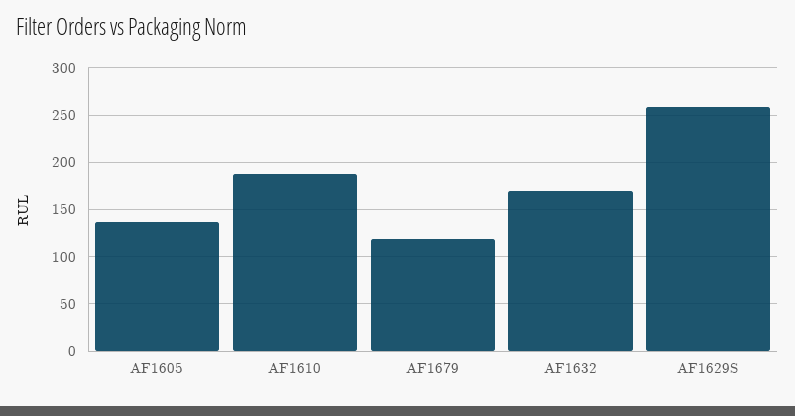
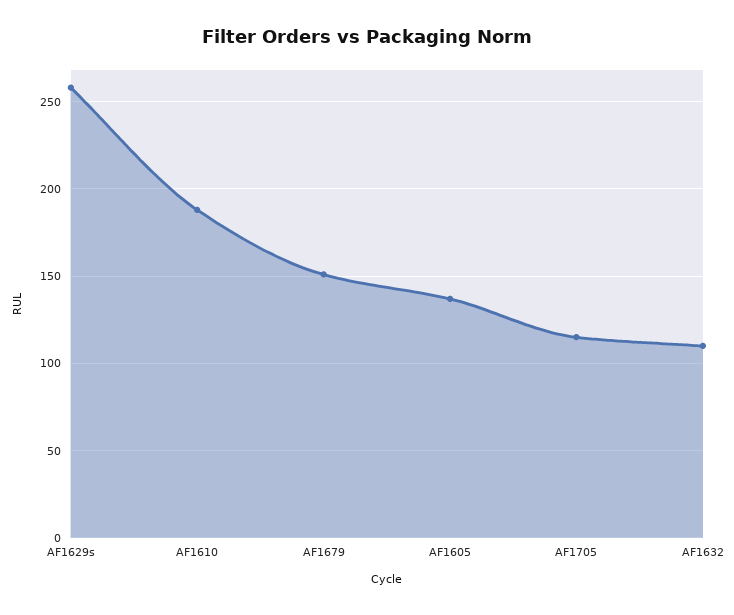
  {
    "AF1605": 135,
    "AF1610": 190,
-   "AF1679": 120,
+   "AF1679": 150,
-   "AF1632": 170,
+   "AF1632": 110,
-   "AF1629S": 260
+   "AF1629S": 260,
+   "AF1705": 115
  }

